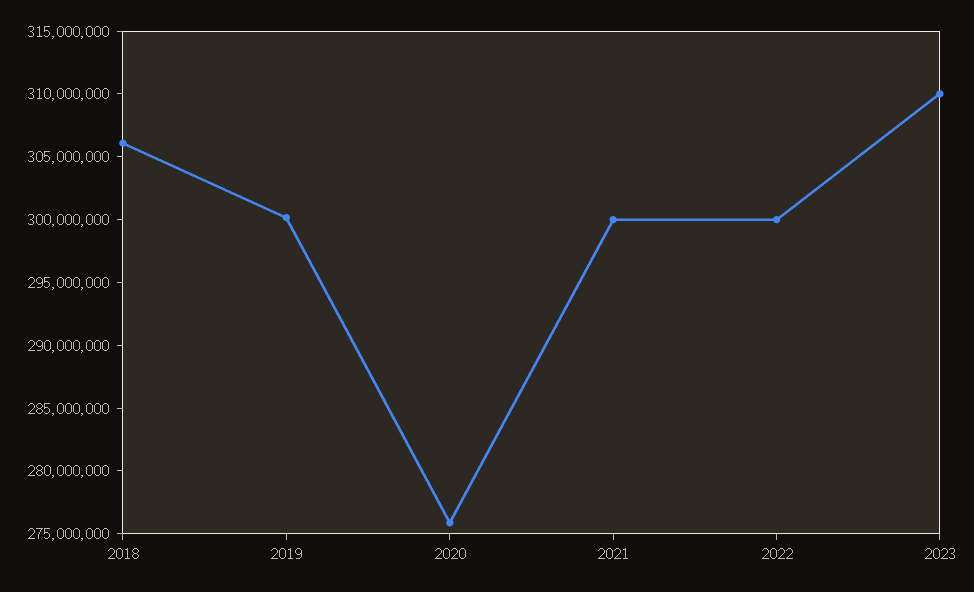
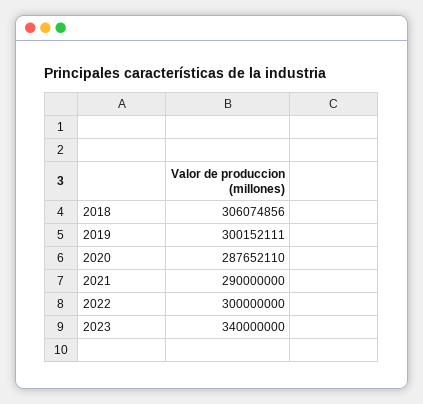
  {
    "2018": 306074856,
    "2019": 300152111,
-   "2020": 276000000,
+   "2020": 287652110,
-   "2021": 300000000,
+   "2021": 290000000,
    "2022": 300000000,
-   "2023": 310000000
+   "2023": 340000000
  }

